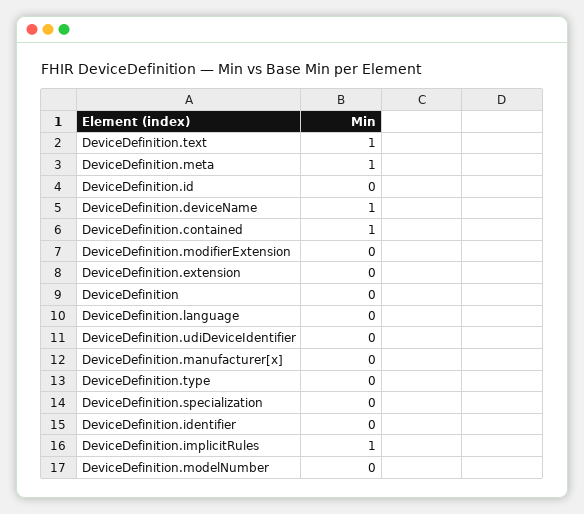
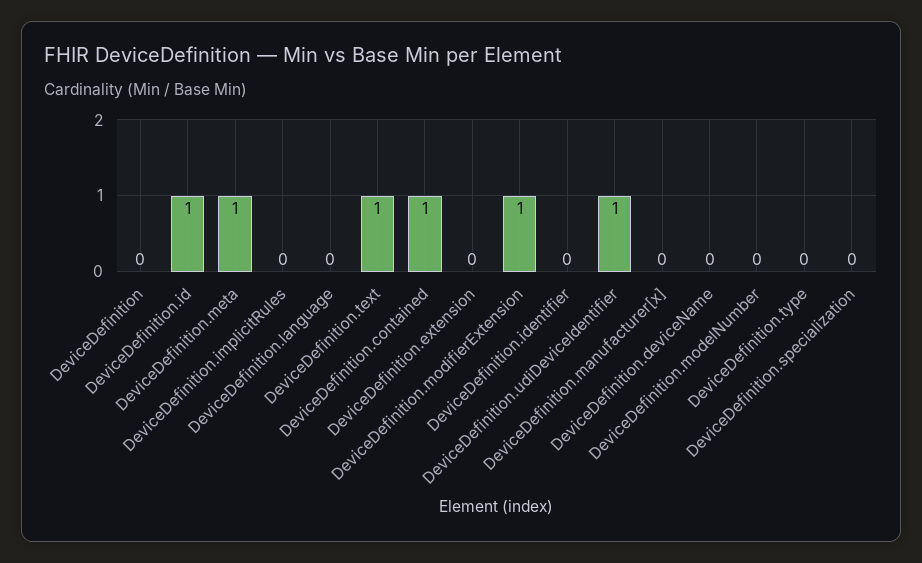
  {
    "DeviceDefinition.text": 1,
    "DeviceDefinition.meta": 1,
-   "DeviceDefinition.id": 0,
+   "DeviceDefinition.id": 1,
-   "DeviceDefinition.deviceName": 1,
+   "DeviceDefinition.deviceName": 0,
    "DeviceDefinition.contained": 1,
-   "DeviceDefinition.modifierExtension": 0,
+   "DeviceDefinition.modifierExtension": 1,
    "DeviceDefinition.extension": 0,
    "DeviceDefinition": 0,
    "DeviceDefinition.language": 0,
-   "DeviceDefinition.udiDeviceIdentifier": 0,
+   "DeviceDefinition.udiDeviceIdentifier": 1,
    "DeviceDefinition.manufacturer[x]": 0,
    "DeviceDefinition.type": 0,
    "DeviceDefinition.specialization": 0,
    "DeviceDefinition.identifier": 0,
-   "DeviceDefinition.implicitRules": 1,
+   "DeviceDefinition.implicitRules": 0,
    "DeviceDefinition.modelNumber": 0
  }

